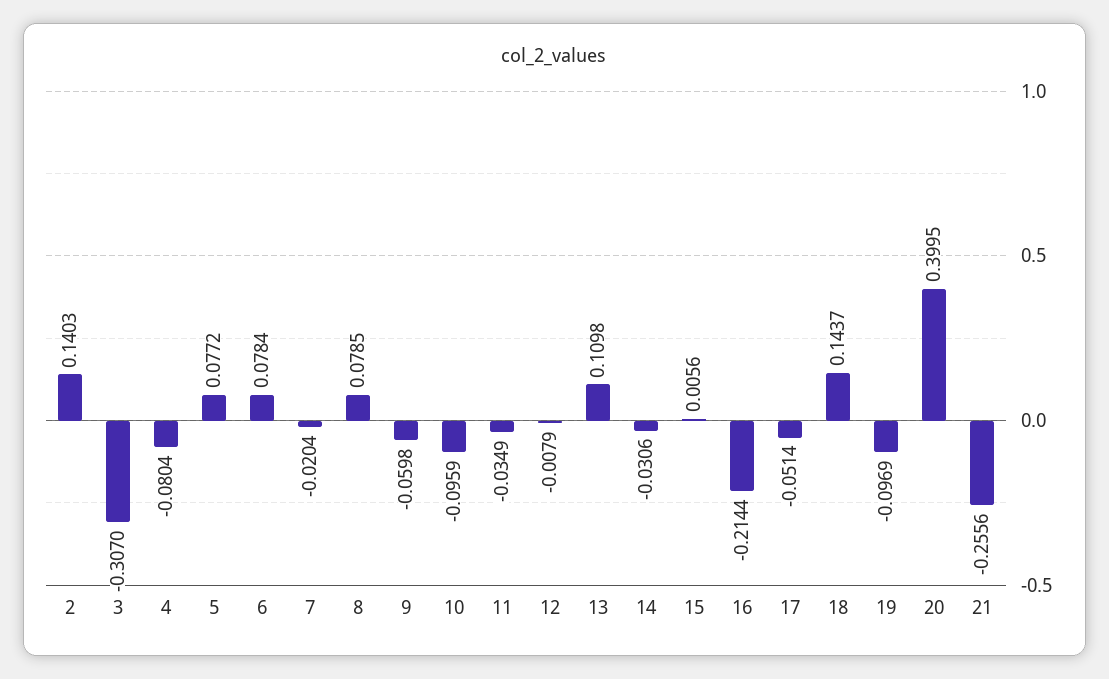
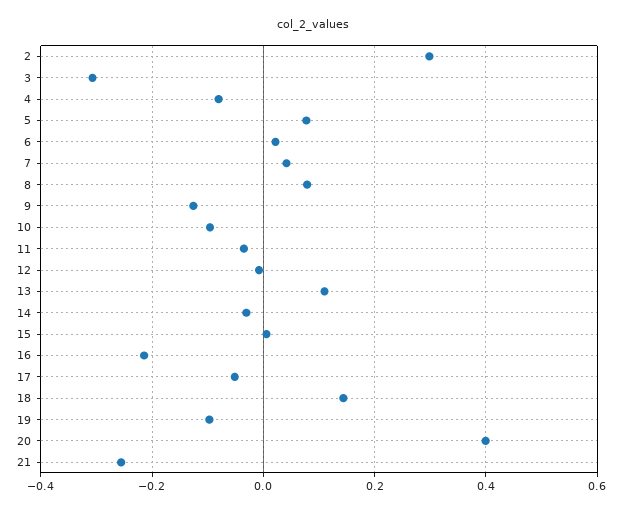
  {
-   "2": 0.1403,
+   "2": 0.3,
    "3": -0.307,
    "4": -0.0804,
    "5": 0.0772,
-   "6": 0.0784,
+   "6": 0.02,
-   "7": -0.0204,
+   "7": 0.04,
    "8": 0.0785,
-   "9": -0.0598,
+   "9": -0.12,
    "10": -0.0959,
    "11": -0.0349,
    "12": -0.0079,
    "13": 0.1098,
    "14": -0.0306,
    "15": 0.0056,
    "16": -0.2144,
    "17": -0.0514,
    "18": 0.1437,
    "19": -0.0969,
    "20": 0.3995,
    "21": -0.2556
  }

